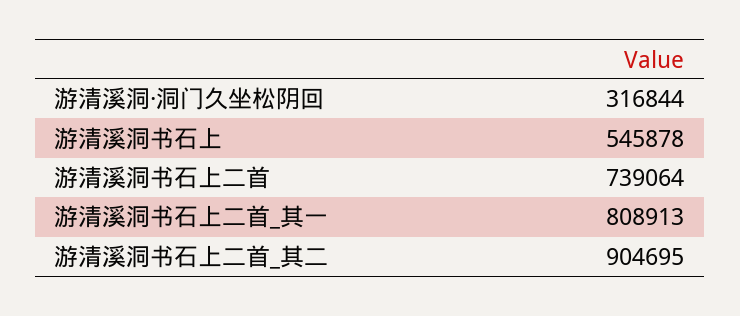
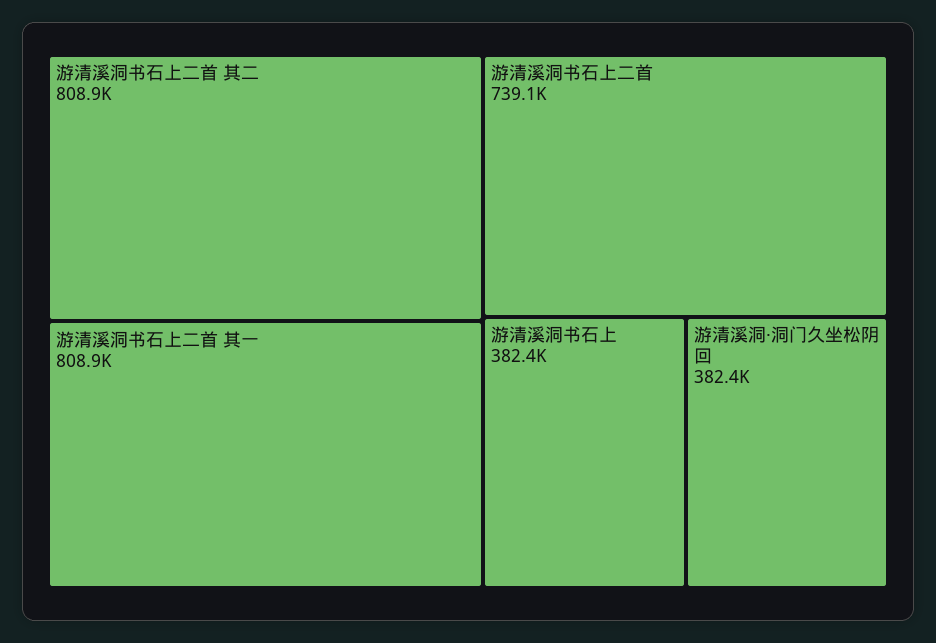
  {
-   "游清溪洞·洞门久坐松阴回": 316844,
+   "游清溪洞·洞门久坐松阴回": 382400,
-   "游清溪洞书石上": 545878,
+   "游清溪洞书石上": 382400,
    "游清溪洞书石上二首": 739064,
    "游清溪洞书石上二首_其一": 808913,
-   "游清溪洞书石上二首_其二": 904695
+   "游清溪洞书石上二首_其二": 808900
  }

